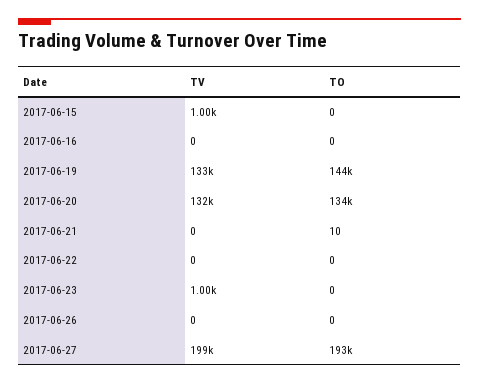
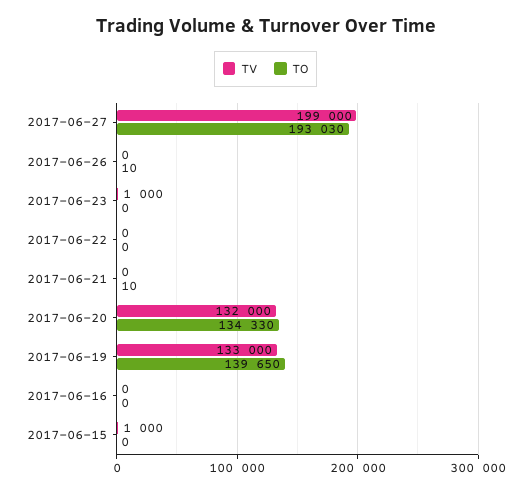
  {
    "TV": {
      "2017-06-15": 1000,
      "2017-06-16": 0,
      "2017-06-19": 133000,
      "2017-06-20": 132000,
      "2017-06-21": 0,
      "2017-06-22": 0,
      "2017-06-23": 1000,
      "2017-06-26": 0,
      "2017-06-27": 199000
    },
    "TO": {
      "2017-06-15": 0,
      "2017-06-16": 0,
-     "2017-06-19": 144000,
+     "2017-06-19": 139650,
      "2017-06-20": 134330,
      "2017-06-21": 10,
      "2017-06-22": 0,
      "2017-06-23": 0,
-     "2017-06-26": 0,
+     "2017-06-26": 10,
      "2017-06-27": 193030
    }
  }

